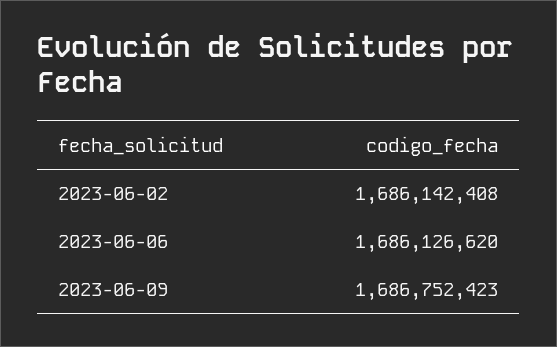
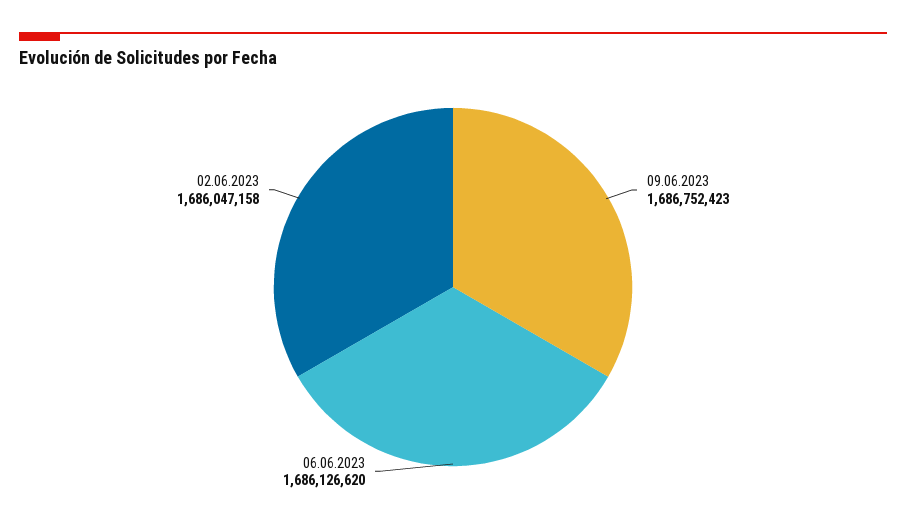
  {
-   "2023-06-02": 1686142408,
+   "2023-06-02": 1686047158,
    "2023-06-06": 1686126620,
    "2023-06-09": 1686752423
  }

